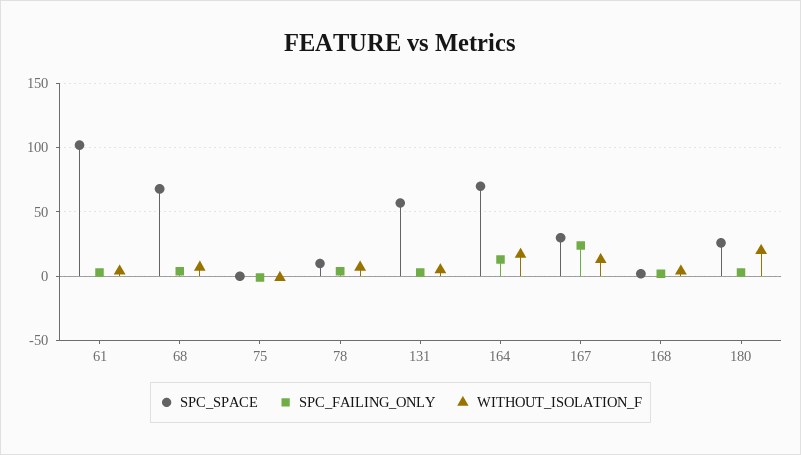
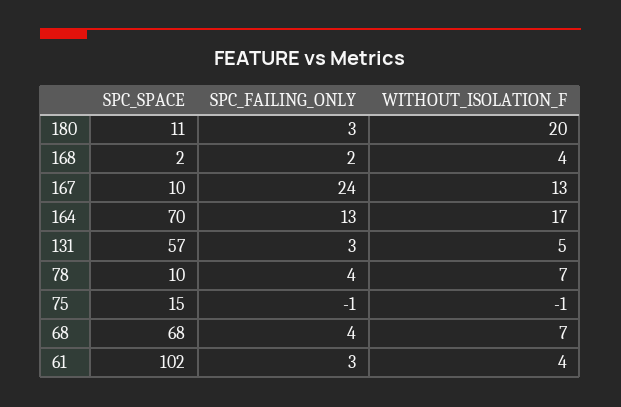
  {
    "SPC_SPACE": {
      "61": 102,
      "68": 68,
-     "75": 0,
+     "75": 15,
      "78": 10,
      "131": 57,
      "164": 70,
-     "167": 30,
+     "167": 10,
      "168": 2,
-     "180": 25
+     "180": 11
    },
    "SPC_FAILING_ONLY": {
      "61": 3,
      "68": 4,
      "75": -1,
      "78": 4,
      "131": 3,
      "164": 13,
      "167": 24,
      "168": 2,
      "180": 3
    },
    "WITHOUT_ISOLATION_F": {
      "61": 4,
      "68": 7,
      "75": -1,
      "78": 7,
      "131": 5,
      "164": 17,
      "167": 13,
      "168": 4,
      "180": 20
    }
  }

